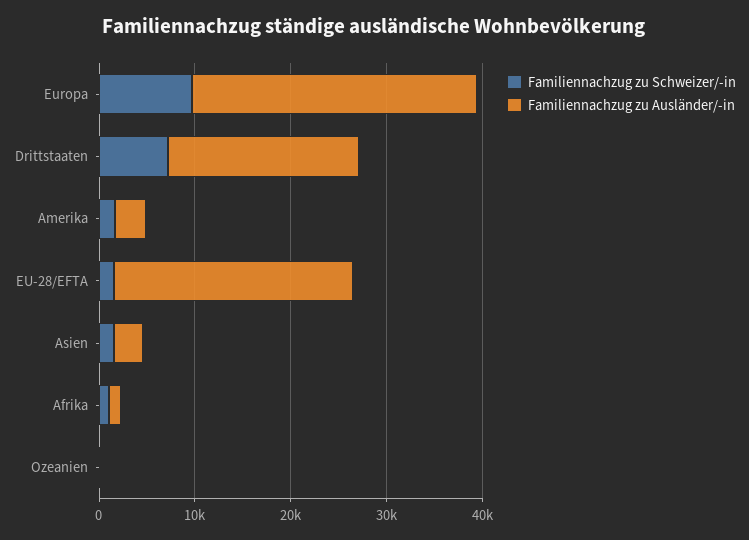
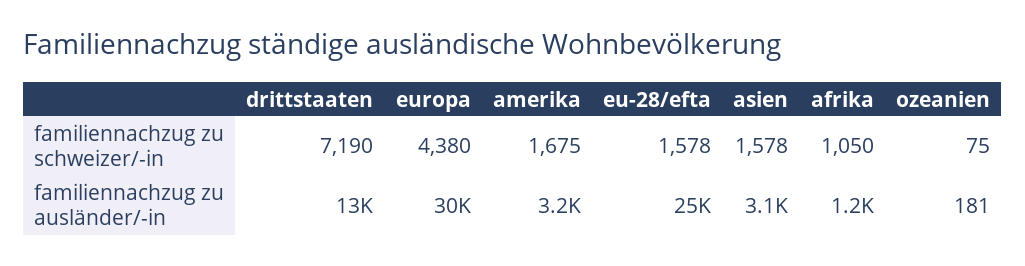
  {
    "Familiennachzug zu Schweizer/-in": {
-     "Europa": 10000,
+     "Europa": 4380,
      "Drittstaaten": 7190,
      "Amerika": 1675,
      "EU-28/EFTA": 1578,
      "Asien": 1578,
      "Afrika": 1050,
      "Ozeanien": 75
    },
    "Familiennachzug zu Ausländer/-in": {
      "Europa": 30000,
-     "Drittstaaten": 20000,
+     "Drittstaaten": 13000,
      "Amerika": 3200,
      "EU-28/EFTA": 25000,
      "Asien": 3100,
      "Afrika": 1200,
      "Ozeanien": 181
    }
  }

